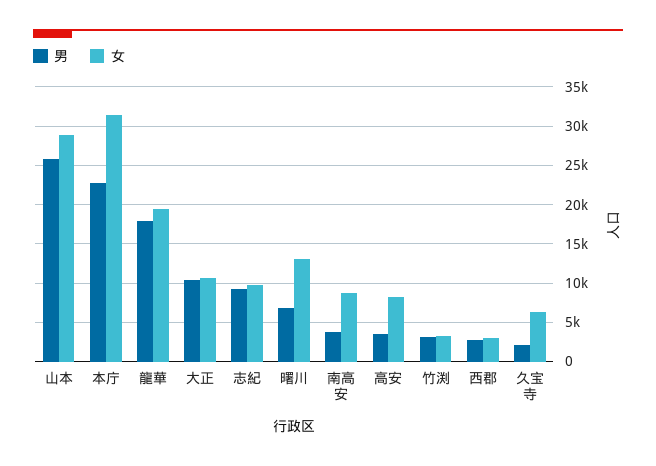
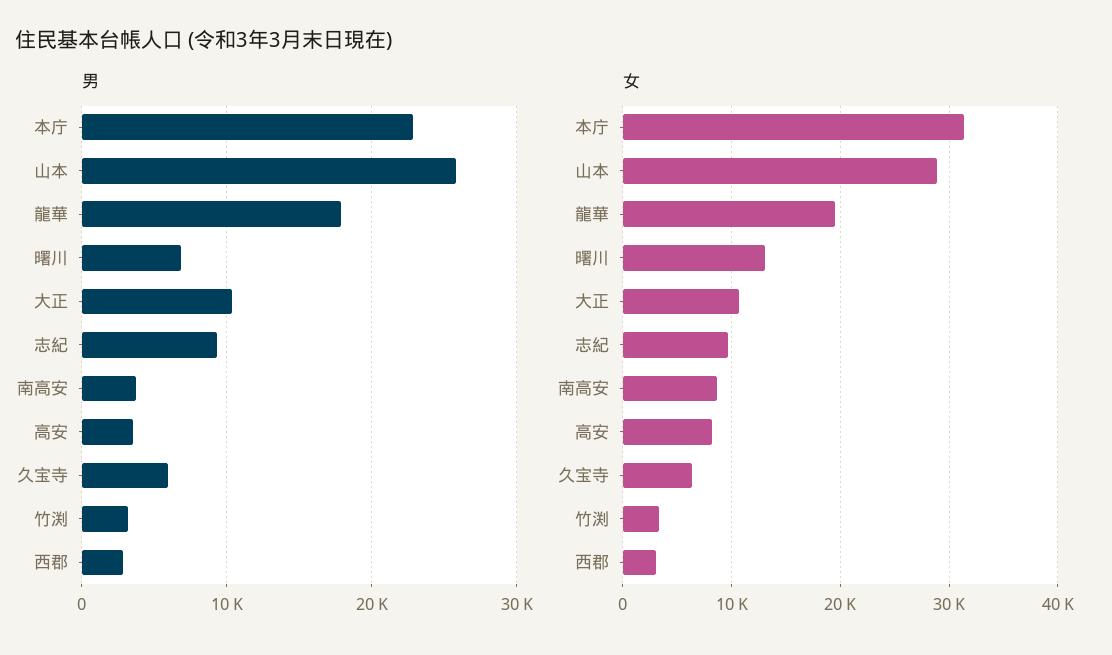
  {
    "男": {
      "山本": 26000,
      "本庁": 23000,
      "龍華": 18000,
      "大正": 10000,
      "志紀": 9000,
      "曙川": 7000,
      "南高安": 4000,
      "高安": 4000,
      "竹渕": 3000,
      "西郡": 3000,
-     "久宝寺": 2000
+     "久宝寺": 6000
    },
    "女": {
      "山本": 29000,
      "本庁": 31000,
      "龍華": 19000,
      "大正": 11000,
      "志紀": 10000,
      "曙川": 13000,
      "南高安": 9000,
      "高安": 8000,
      "竹渕": 3000,
      "西郡": 3000,
      "久宝寺": 6000
    }
  }

